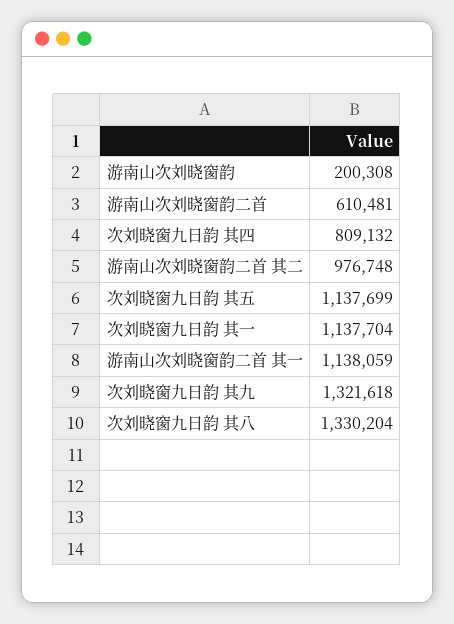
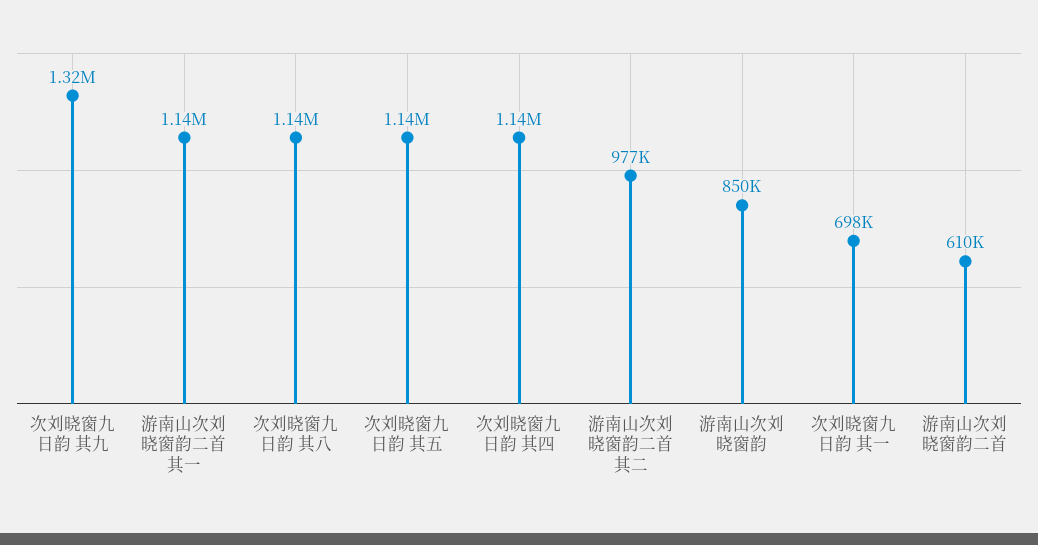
  {
-   "游南山次刘晓窗韵": 200308,
+   "游南山次刘晓窗韵": 850000,
    "游南山次刘晓窗韵二首": 610481,
-   "次刘晓窗九日韵 其四": 809132,
+   "次刘晓窗九日韵 其四": 1140000,
    "游南山次刘晓窗韵二首 其二": 976748,
    "次刘晓窗九日韵 其五": 1137699,
-   "次刘晓窗九日韵 其一": 1137704,
+   "次刘晓窗九日韵 其一": 698000,
    "游南山次刘晓窗韵二首 其一": 1138059,
    "次刘晓窗九日韵 其九": 1321618,
-   "次刘晓窗九日韵 其八": 1330204
+   "次刘晓窗九日韵 其八": 1140000
  }

